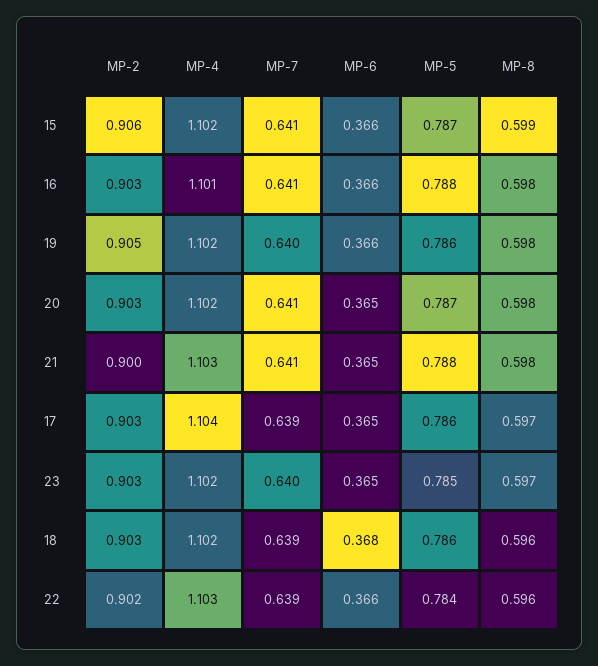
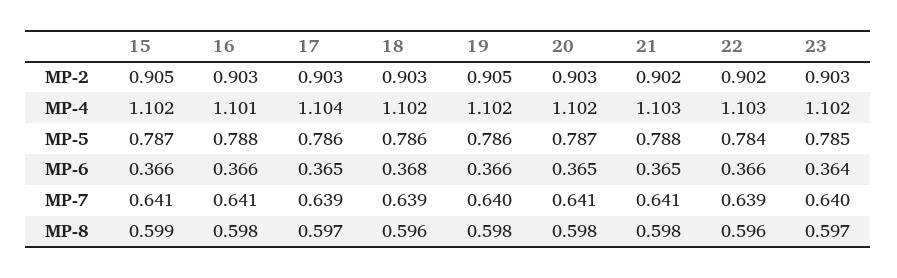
  {
    "MP-2": {
-     "15": 0.906,
+     "15": 0.905,
      "16": 0.903,
      "19": 0.905,
      "20": 0.903,
-     "21": 0.9,
+     "21": 0.902,
      "17": 0.903,
      "23": 0.903,
      "18": 0.903,
      "22": 0.902
    },
    "MP-4": {
      "15": 1.102,
      "16": 1.101,
      "19": 1.102,
      "20": 1.102,
      "21": 1.103,
      "17": 1.104,
      "23": 1.102,
      "18": 1.102,
      "22": 1.103
    },
    "MP-7": {
      "15": 0.641,
      "16": 0.641,
      "19": 0.64,
      "20": 0.641,
      "21": 0.641,
      "17": 0.639,
      "23": 0.64,
      "18": 0.639,
      "22": 0.639
    },
    "MP-6": {
      "15": 0.366,
      "16": 0.366,
      "19": 0.366,
      "20": 0.365,
      "21": 0.365,
      "17": 0.365,
-     "23": 0.365,
+     "23": 0.364,
      "18": 0.368,
      "22": 0.366
    },
    "MP-5": {
      "15": 0.787,
      "16": 0.788,
      "19": 0.786,
      "20": 0.787,
      "21": 0.788,
      "17": 0.786,
      "23": 0.785,
      "18": 0.786,
      "22": 0.784
    },
    "MP-8": {
      "15": 0.599,
      "16": 0.598,
      "19": 0.598,
      "20": 0.598,
      "21": 0.598,
      "17": 0.597,
      "23": 0.597,
      "18": 0.596,
      "22": 0.596
    }
  }

